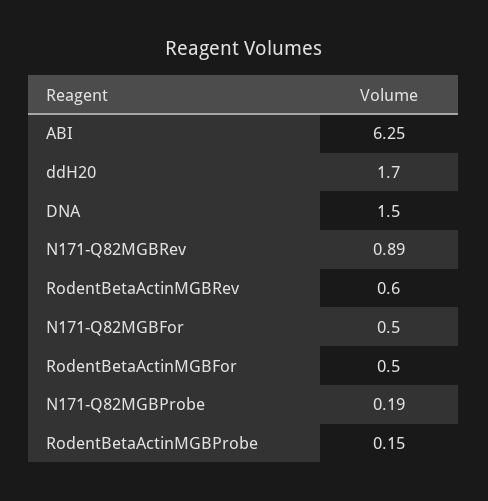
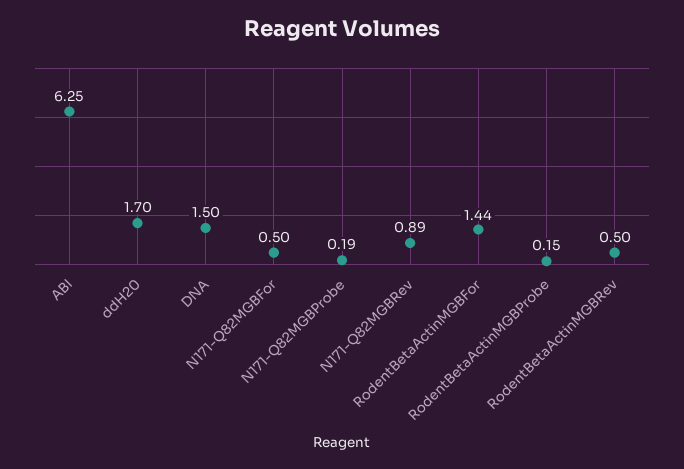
  {
    "ABI": 6.25,
    "ddH20": 1.7,
    "DNA": 1.5,
    "N171-Q82MGBRev": 0.89,
-   "RodentBetaActinMGBRev": 0.6,
+   "RodentBetaActinMGBRev": 0.5,
    "N171-Q82MGBFor": 0.5,
-   "RodentBetaActinMGBFor": 0.5,
+   "RodentBetaActinMGBFor": 1.44,
    "N171-Q82MGBProbe": 0.19,
    "RodentBetaActinMGBProbe": 0.15
  }

